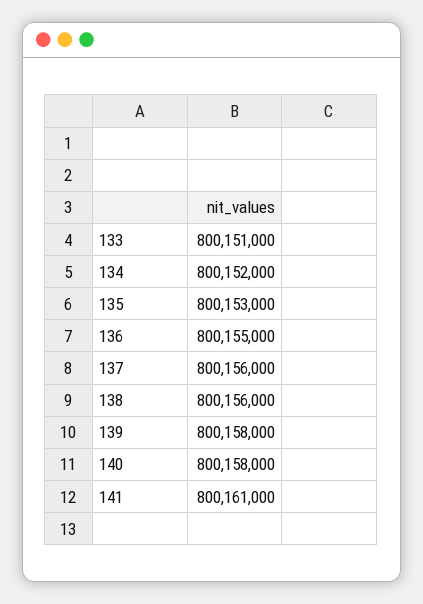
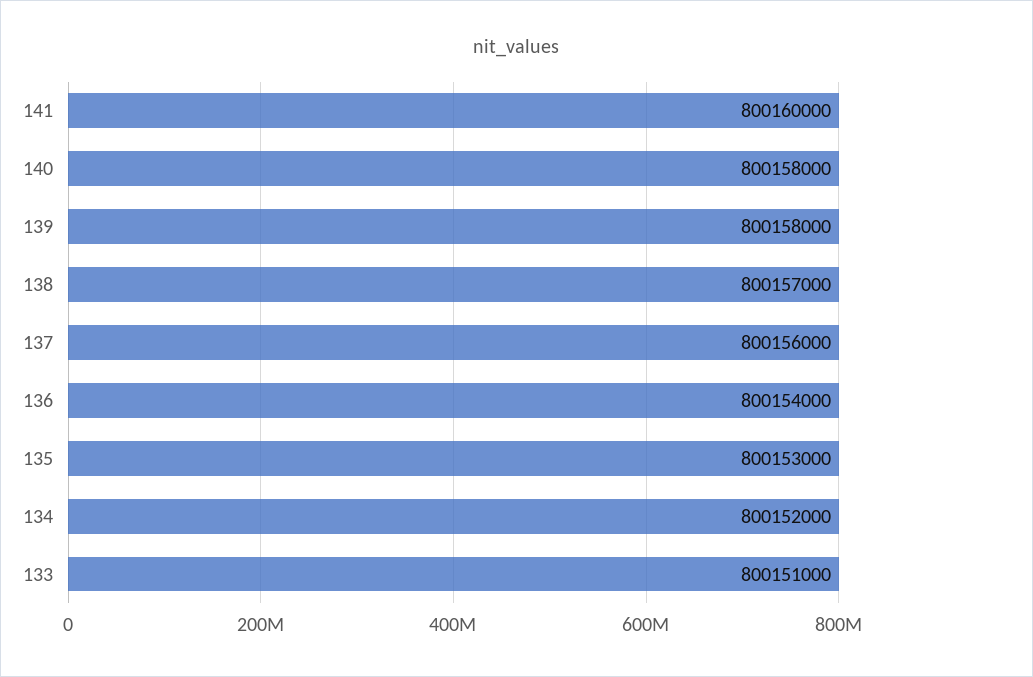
  {
    "133": 800151000,
    "134": 800152000,
    "135": 800153000,
-   "136": 800155000,
+   "136": 800154000,
    "137": 800156000,
-   "138": 800156000,
+   "138": 800157000,
    "139": 800158000,
    "140": 800158000,
-   "141": 800161000
+   "141": 800160000
  }

